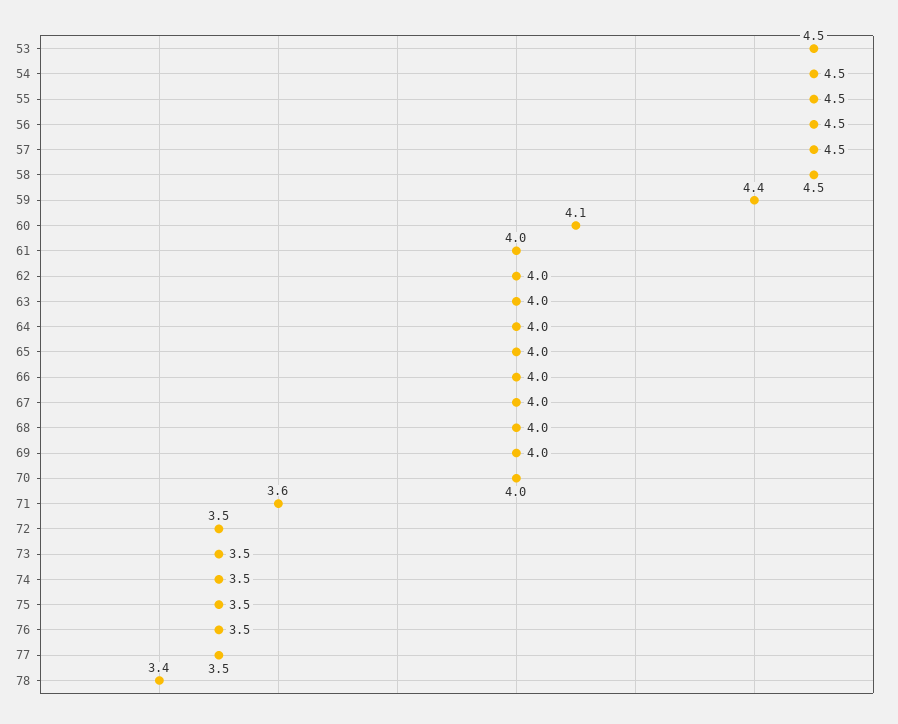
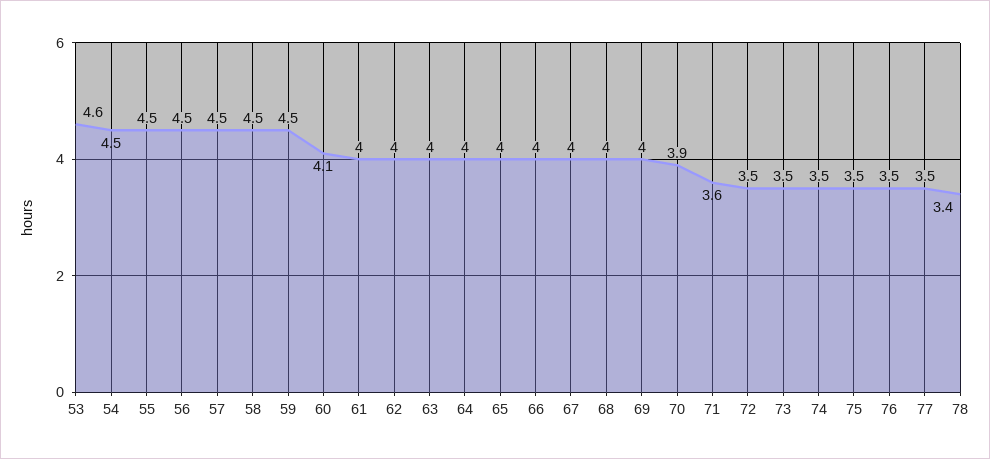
  {
-   "53": 4.5,
+   "53": 4.6,
    "54": 4.5,
    "55": 4.5,
    "56": 4.5,
    "57": 4.5,
    "58": 4.5,
-   "59": 4.4,
+   "59": 4.5,
    "60": 4.1,
    "61": 4,
    "62": 4,
    "63": 4,
    "64": 4,
    "65": 4,
    "66": 4,
    "67": 4,
    "68": 4,
    "69": 4,
-   "70": 4,
+   "70": 3.9,
    "71": 3.6,
    "72": 3.5,
    "73": 3.5,
    "74": 3.5,
    "75": 3.5,
    "76": 3.5,
    "77": 3.5,
    "78": 3.4
  }

